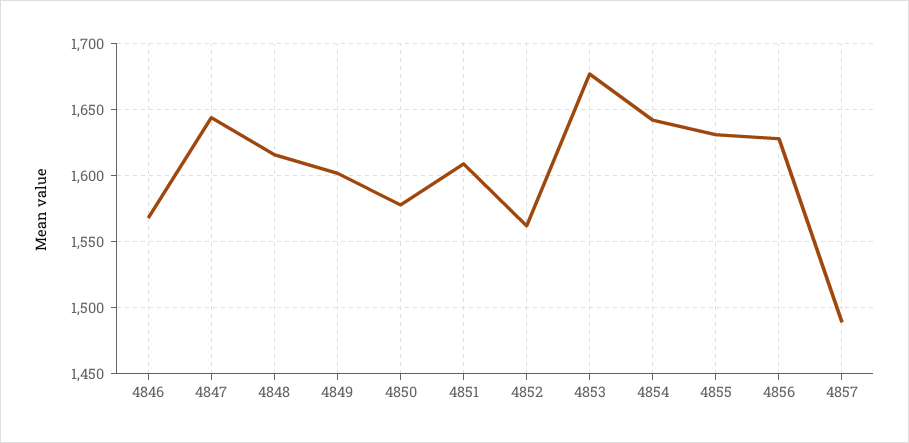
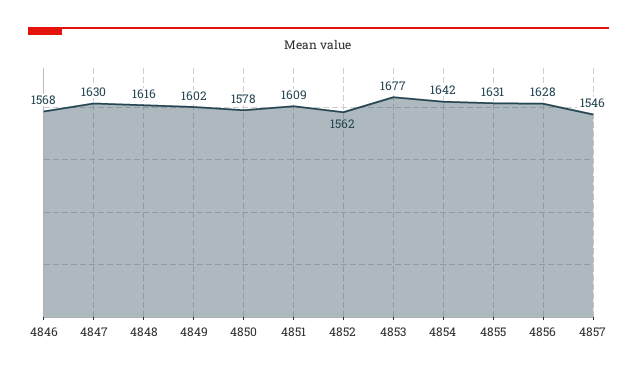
  {
    "4846": 1568,
-   "4847": 1645,
+   "4847": 1630,
    "4848": 1616,
    "4849": 1602,
    "4850": 1578,
    "4851": 1609,
    "4852": 1562,
    "4853": 1677,
    "4854": 1642,
    "4855": 1631,
    "4856": 1628,
-   "4857": 1490
+   "4857": 1546
  }

